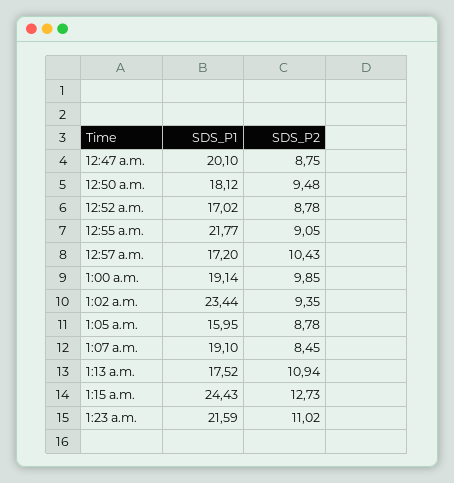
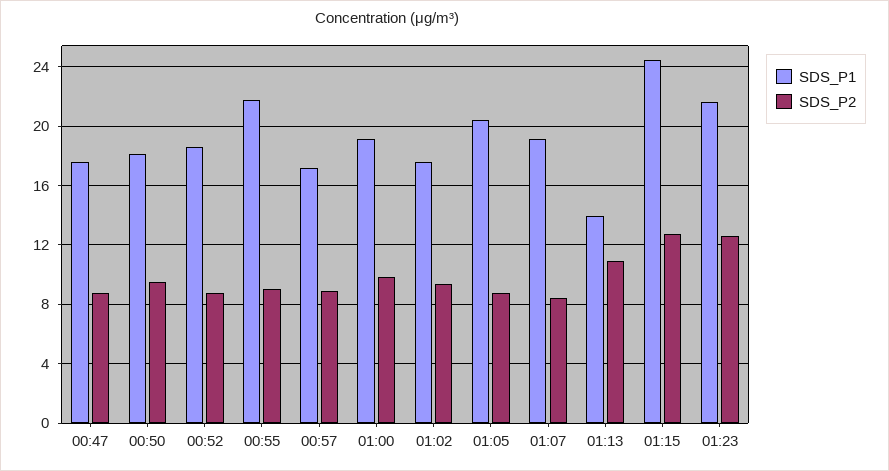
  {
    "SDS_P1": {
-     "12:47 a.m.": 20.1,
+     "12:47 a.m.": 17.5,
      "12:50 a.m.": 18.12,
-     "12:52 a.m.": 17.02,
+     "12:52 a.m.": 18.5,
      "12:55 a.m.": 21.77,
      "12:57 a.m.": 17.2,
      "1:00 a.m.": 19.14,
-     "1:02 a.m.": 23.44,
+     "1:02 a.m.": 17.5,
-     "1:05 a.m.": 15.95,
+     "1:05 a.m.": 20.5,
      "1:07 a.m.": 19.1,
-     "1:13 a.m.": 17.52,
+     "1:13 a.m.": 14,
      "1:15 a.m.": 24.43,
      "1:23 a.m.": 21.59
    },
    "SDS_P2": {
      "12:47 a.m.": 8.75,
      "12:50 a.m.": 9.48,
      "12:52 a.m.": 8.78,
      "12:55 a.m.": 9.05,
-     "12:57 a.m.": 10.43,
+     "12:57 a.m.": 9,
      "1:00 a.m.": 9.85,
      "1:02 a.m.": 9.35,
      "1:05 a.m.": 8.78,
      "1:07 a.m.": 8.45,
      "1:13 a.m.": 10.94,
      "1:15 a.m.": 12.73,
-     "1:23 a.m.": 11.02
+     "1:23 a.m.": 12.5
    }
  }

